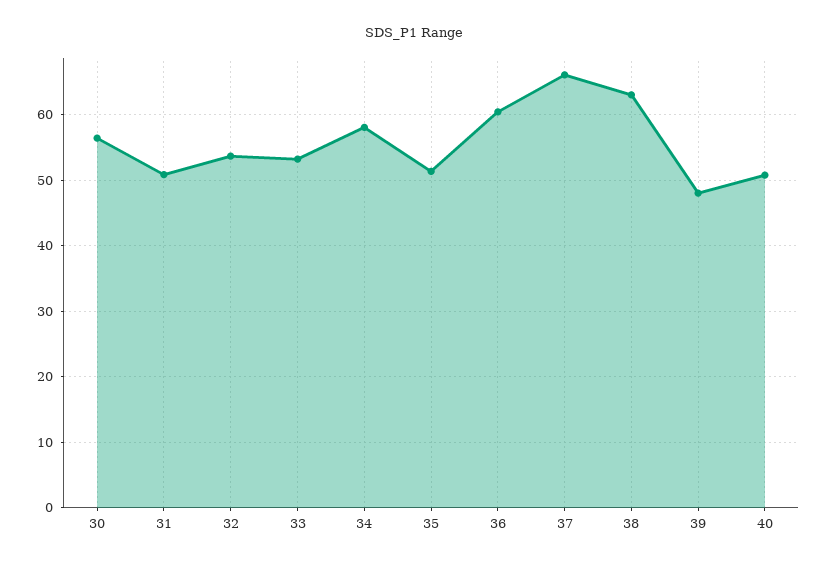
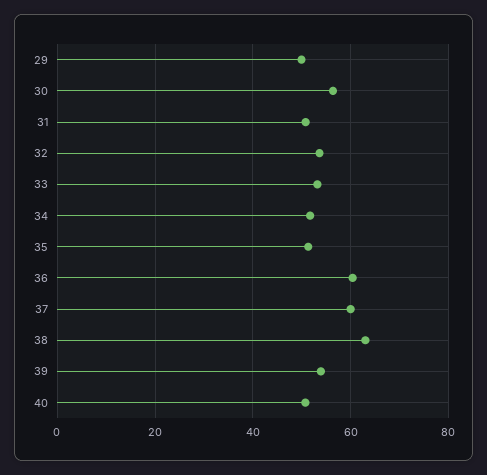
  {
    "30": 56,
    "31": 51,
    "32": 54,
    "33": 53,
-   "34": 58,
+   "34": 52,
    "35": 51,
    "36": 60,
-   "37": 66,
+   "37": 60,
    "38": 63,
-   "39": 48,
+   "39": 54,
-   "40": 51
+   "40": 51,
+   "29": 50
  }

